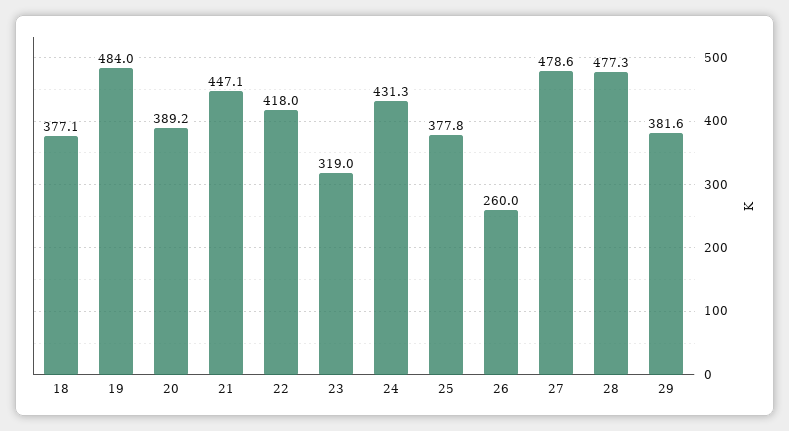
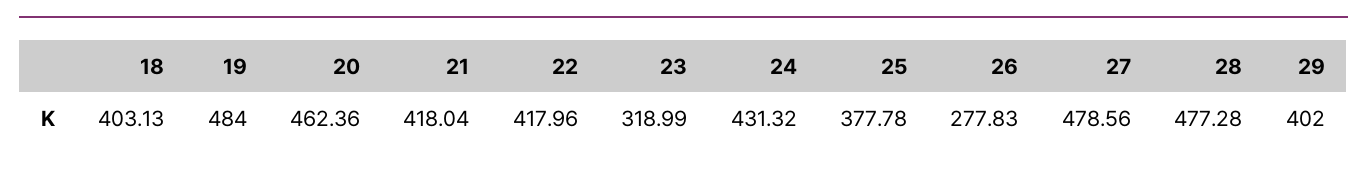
  {
-   "18": 377.1,
+   "18": 403.13,
    "19": 484,
-   "20": 389.2,
+   "20": 462.36,
-   "21": 447.1,
+   "21": 418.04,
    "22": 417.96,
    "23": 318.99,
    "24": 431.32,
    "25": 377.78,
-   "26": 260,
+   "26": 277.83,
    "27": 478.56,
    "28": 477.28,
-   "29": 381.6
+   "29": 402
  }

